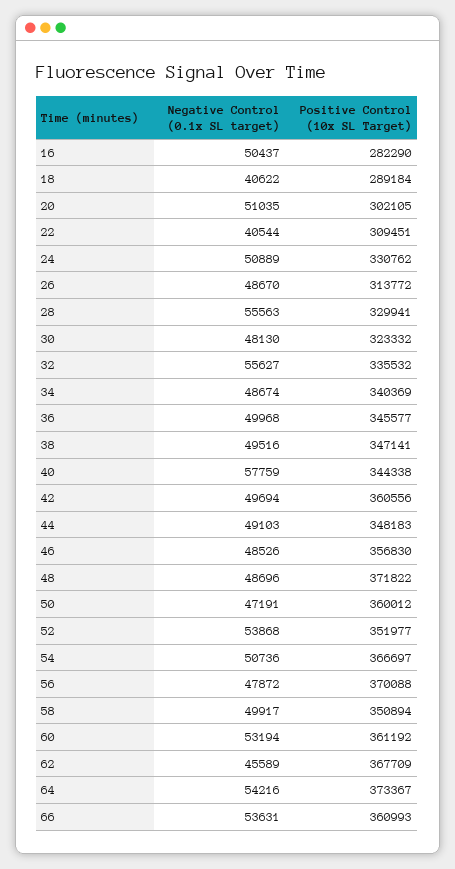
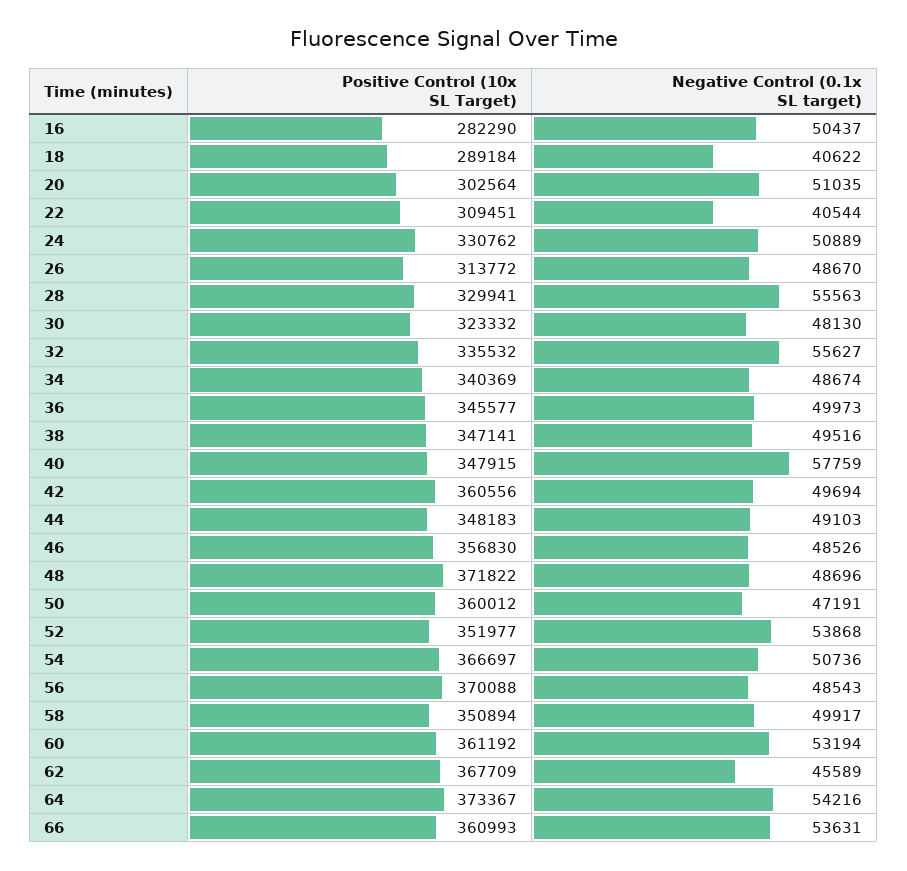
  {
    "Negative Control (0.1x SL target)": {
      "16": 50437,
      "18": 40622,
      "20": 51035,
      "22": 40544,
      "24": 50889,
      "26": 48670,
      "28": 55563,
      "30": 48130,
      "32": 55627,
      "34": 48674,
-     "36": 49968,
+     "36": 49973,
      "38": 49516,
      "40": 57759,
      "42": 49694,
      "44": 49103,
      "46": 48526,
      "48": 48696,
      "50": 47191,
      "52": 53868,
      "54": 50736,
-     "56": 47872,
+     "56": 48543,
      "58": 49917,
      "60": 53194,
      "62": 45589,
      "64": 54216,
      "66": 53631
    },
    "Positive Control (10x SL Target)": {
      "16": 282290,
      "18": 289184,
-     "20": 302105,
+     "20": 302564,
      "22": 309451,
      "24": 330762,
      "26": 313772,
      "28": 329941,
      "30": 323332,
      "32": 335532,
      "34": 340369,
      "36": 345577,
      "38": 347141,
-     "40": 344338,
+     "40": 347915,
      "42": 360556,
      "44": 348183,
      "46": 356830,
      "48": 371822,
      "50": 360012,
      "52": 351977,
      "54": 366697,
      "56": 370088,
      "58": 350894,
      "60": 361192,
      "62": 367709,
      "64": 373367,
      "66": 360993
    }
  }

